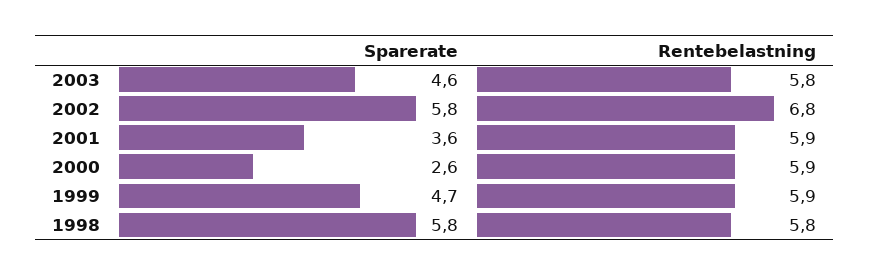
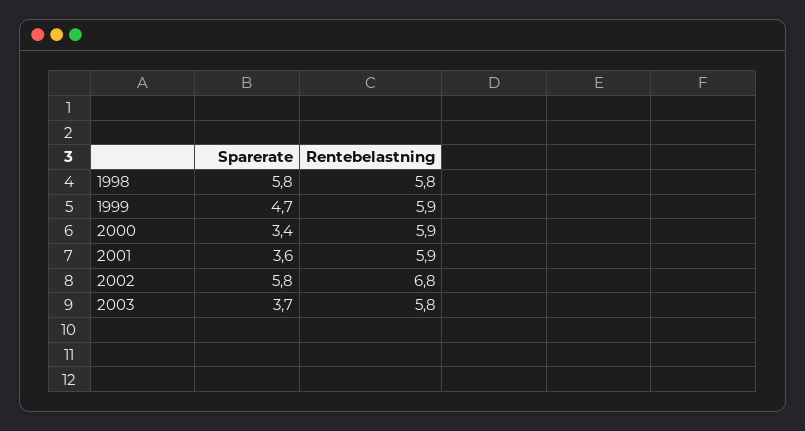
  {
    "Sparerate": {
-     "2003": 4.6,
+     "2003": 3.7,
      "2002": 5.8,
      "2001": 3.6,
-     "2000": 2.6,
+     "2000": 3.4,
      "1999": 4.7,
      "1998": 5.8
    },
    "Rentebelastning": {
      "2003": 5.8,
      "2002": 6.8,
      "2001": 5.9,
      "2000": 5.9,
      "1999": 5.9,
      "1998": 5.8
    }
  }

